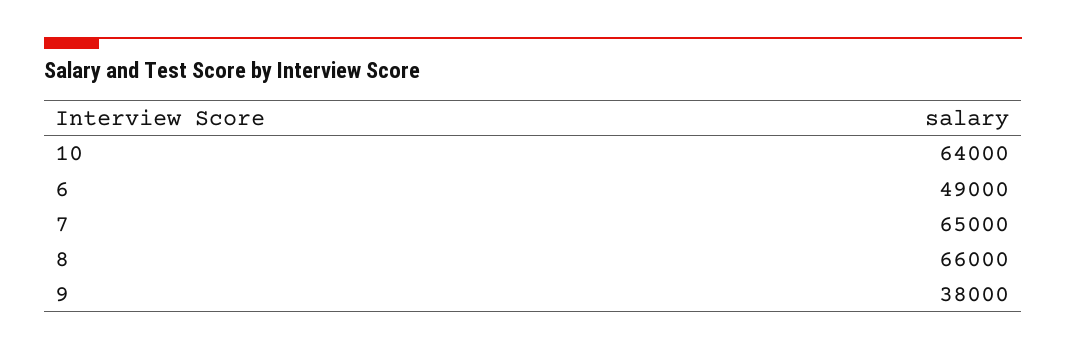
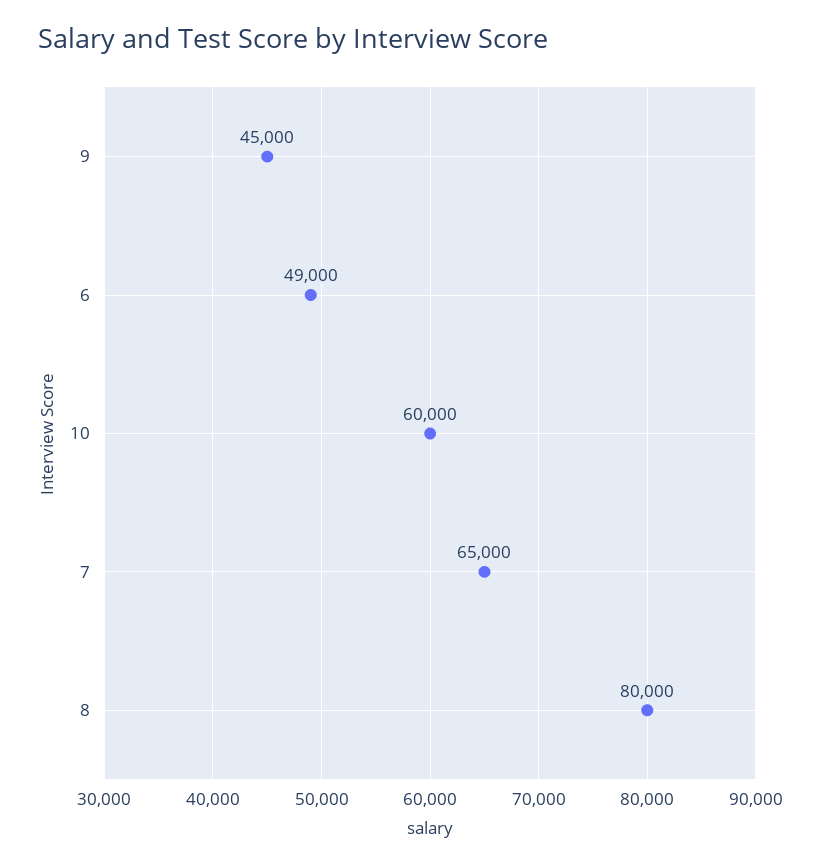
  {
-   "10": 64000,
+   "10": 60000,
    "6": 49000,
    "7": 65000,
-   "8": 66000,
+   "8": 80000,
-   "9": 38000
+   "9": 45000
  }

